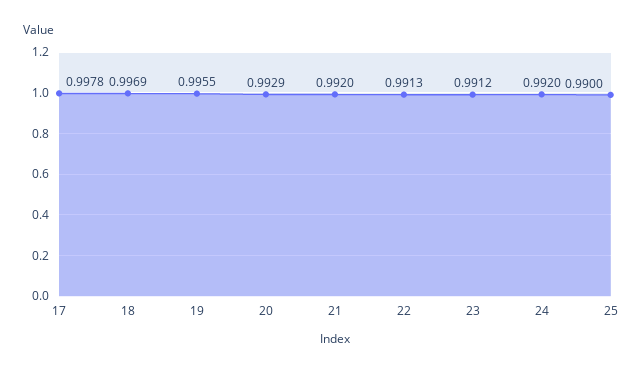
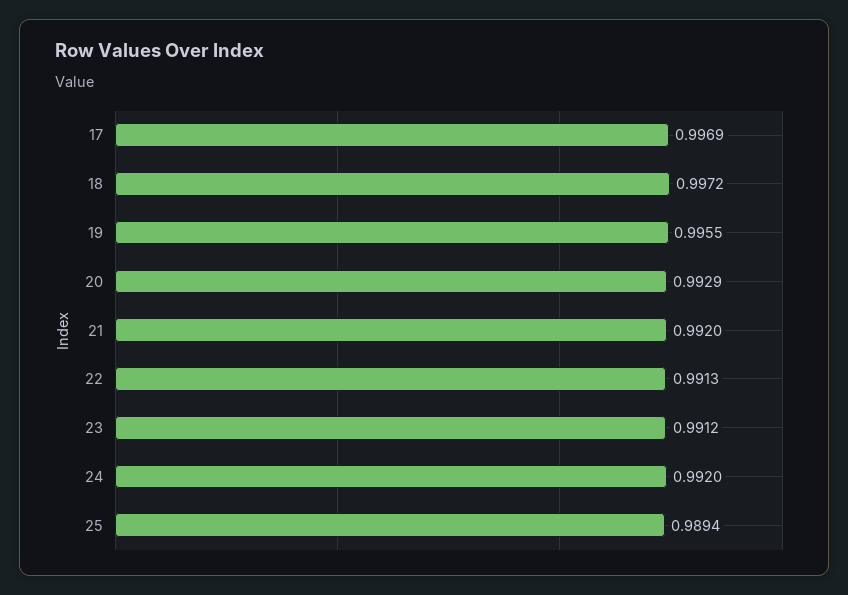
  {
-   "17": 0.9978,
+   "17": 0.9969,
-   "18": 0.9969,
+   "18": 0.9972,
    "19": 0.9955,
    "20": 0.9929,
    "21": 0.992,
    "22": 0.9913,
    "23": 0.9912,
    "24": 0.992,
-   "25": 0.99
+   "25": 0.9894
  }

